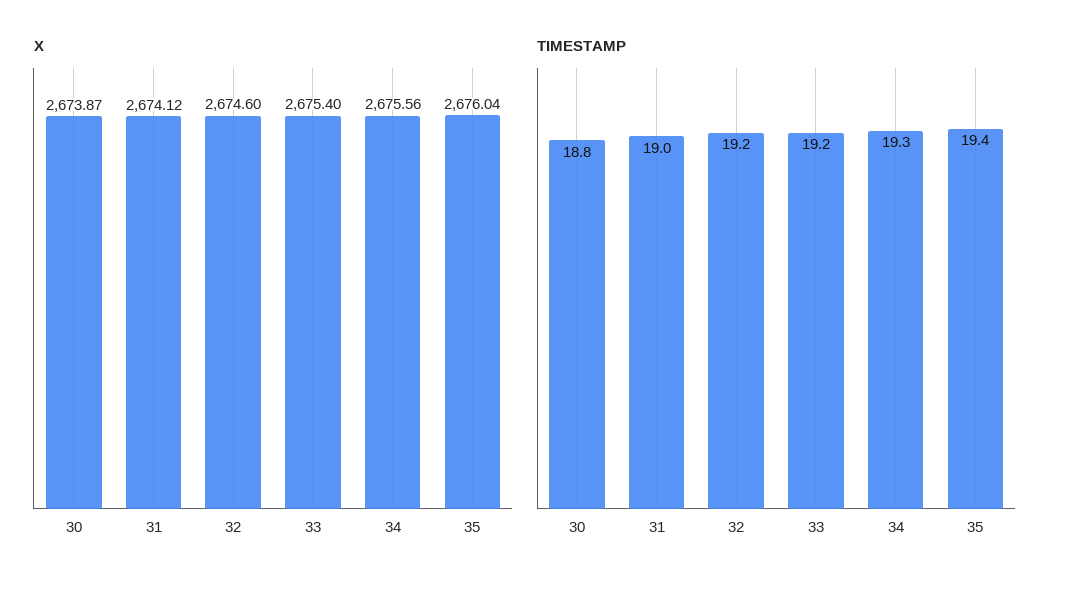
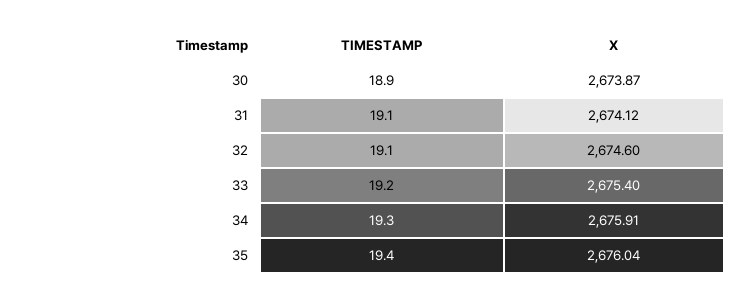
  {
    "X": {
      "30": 2673.87,
      "31": 2674.12,
      "32": 2674.6,
      "33": 2675.4,
-     "34": 2675.56,
+     "34": 2675.91,
      "35": 2676.04
    },
    "TIMESTAMP": {
-     "30": 18.8,
+     "30": 18.9,
-     "31": 19,
+     "31": 19.1,
-     "32": 19.2,
+     "32": 19.1,
      "33": 19.2,
      "34": 19.3,
      "35": 19.4
    }
  }

